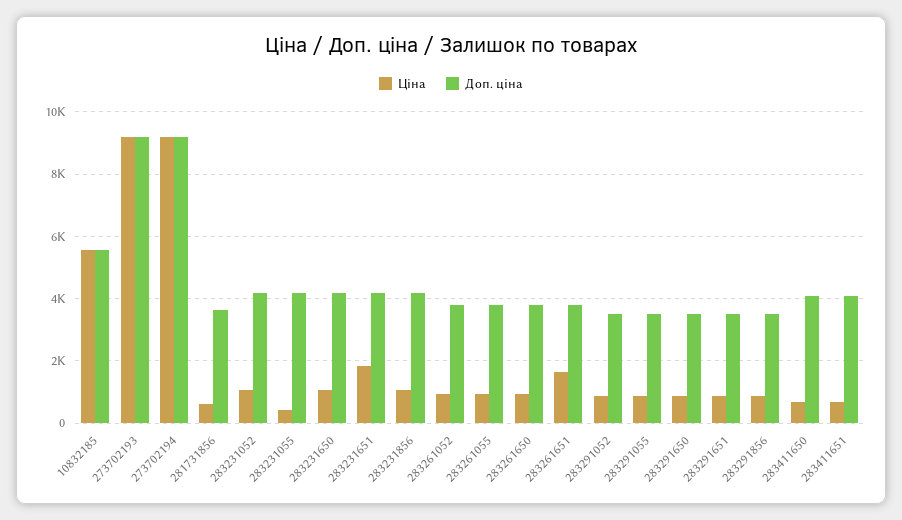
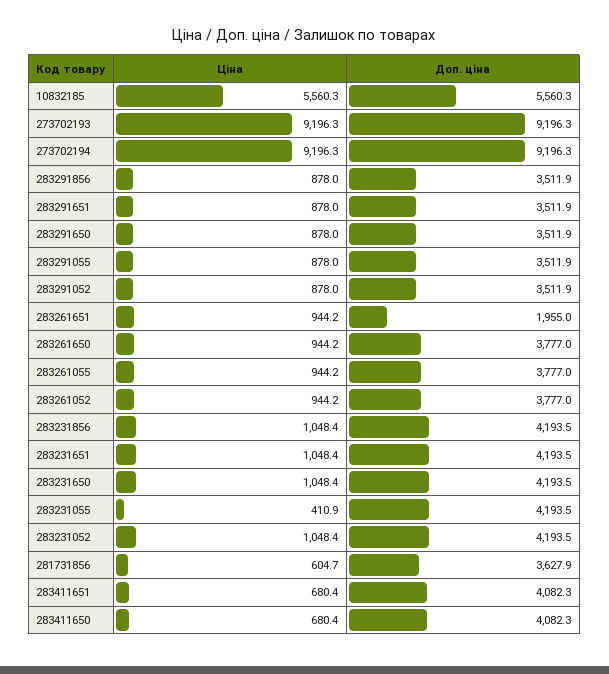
  {
    "Ціна": {
      "10832185": 5560.3,
      "273702193": 9196.3,
      "273702194": 9196.3,
      "281731856": 604.7,
      "283231052": 1048.4,
      "283231055": 410.9,
      "283231650": 1048.4,
-     "283231651": 1800,
+     "283231651": 1048.4,
      "283231856": 1048.4,
      "283261052": 944.2,
      "283261055": 944.2,
      "283261650": 944.2,
-     "283261651": 1600,
+     "283261651": 944.2,
      "283291052": 878,
      "283291055": 878,
      "283291650": 878,
      "283291651": 878,
      "283291856": 878,
      "283411650": 680.4,
      "283411651": 680.4
    },
    "Доп. ціна": {
      "10832185": 5560.3,
      "273702193": 9196.3,
      "273702194": 9196.3,
      "281731856": 3627.9,
      "283231052": 4193.5,
      "283231055": 4193.5,
      "283231650": 4193.5,
      "283231651": 4193.5,
      "283231856": 4193.5,
      "283261052": 3777,
      "283261055": 3777,
      "283261650": 3777,
-     "283261651": 3800,
+     "283261651": 1955,
      "283291052": 3511.9,
      "283291055": 3511.9,
      "283291650": 3511.9,
      "283291651": 3511.9,
      "283291856": 3511.9,
      "283411650": 4082.3,
      "283411651": 4082.3
    }
  }

